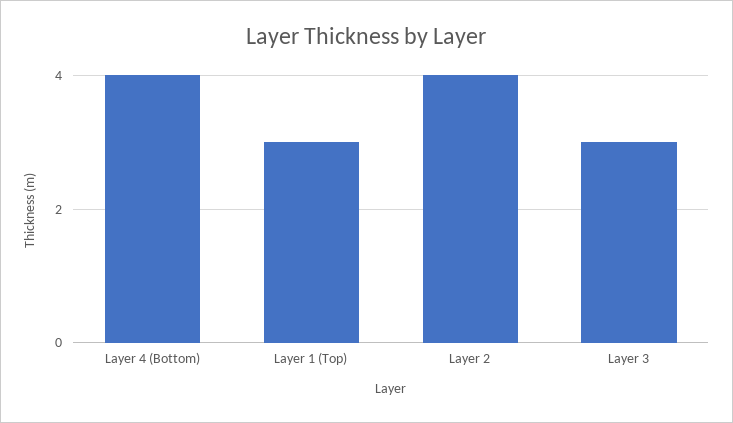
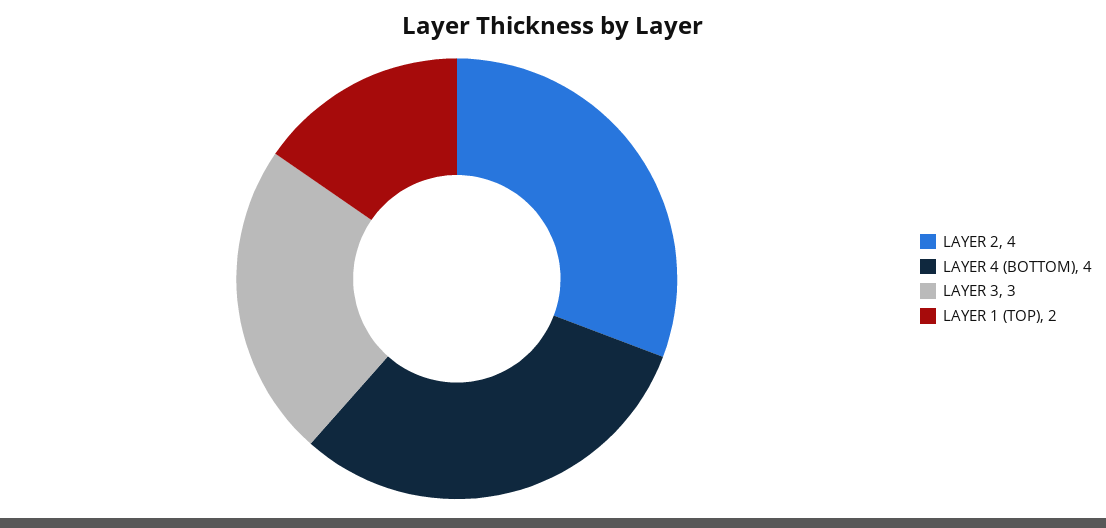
  {
    "Layer 4 (Bottom)": 4,
-   "Layer 1 (Top)": 3,
+   "Layer 1 (Top)": 2,
    "Layer 2": 4,
    "Layer 3": 3
  }

